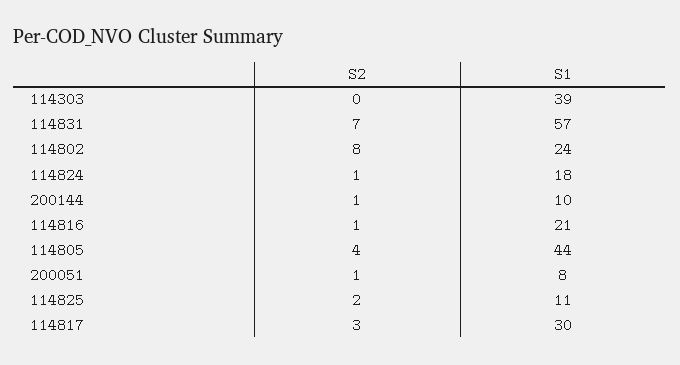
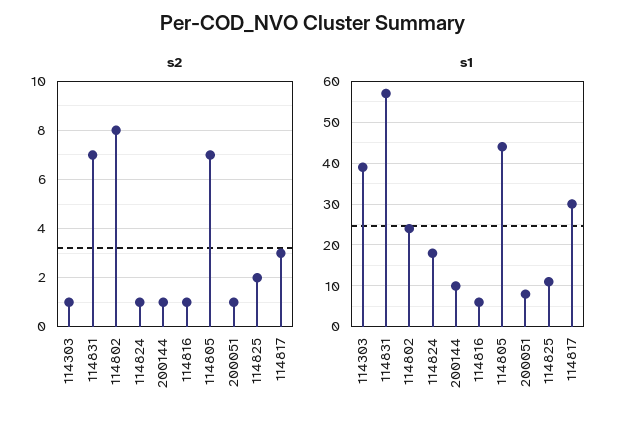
  {
    "S2": {
-     "114303": 0,
+     "114303": 1,
      "114831": 7,
      "114802": 8,
      "114824": 1,
      "200144": 1,
      "114816": 1,
-     "114805": 4,
+     "114805": 7,
      "200051": 1,
      "114825": 2,
      "114817": 3
    },
    "S1": {
      "114303": 39,
      "114831": 57,
      "114802": 24,
      "114824": 18,
      "200144": 10,
-     "114816": 21,
+     "114816": 5,
      "114805": 44,
      "200051": 8,
      "114825": 11,
      "114817": 30
    }
  }

